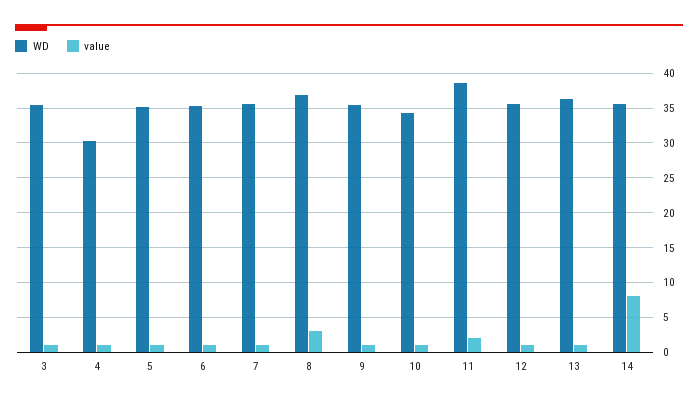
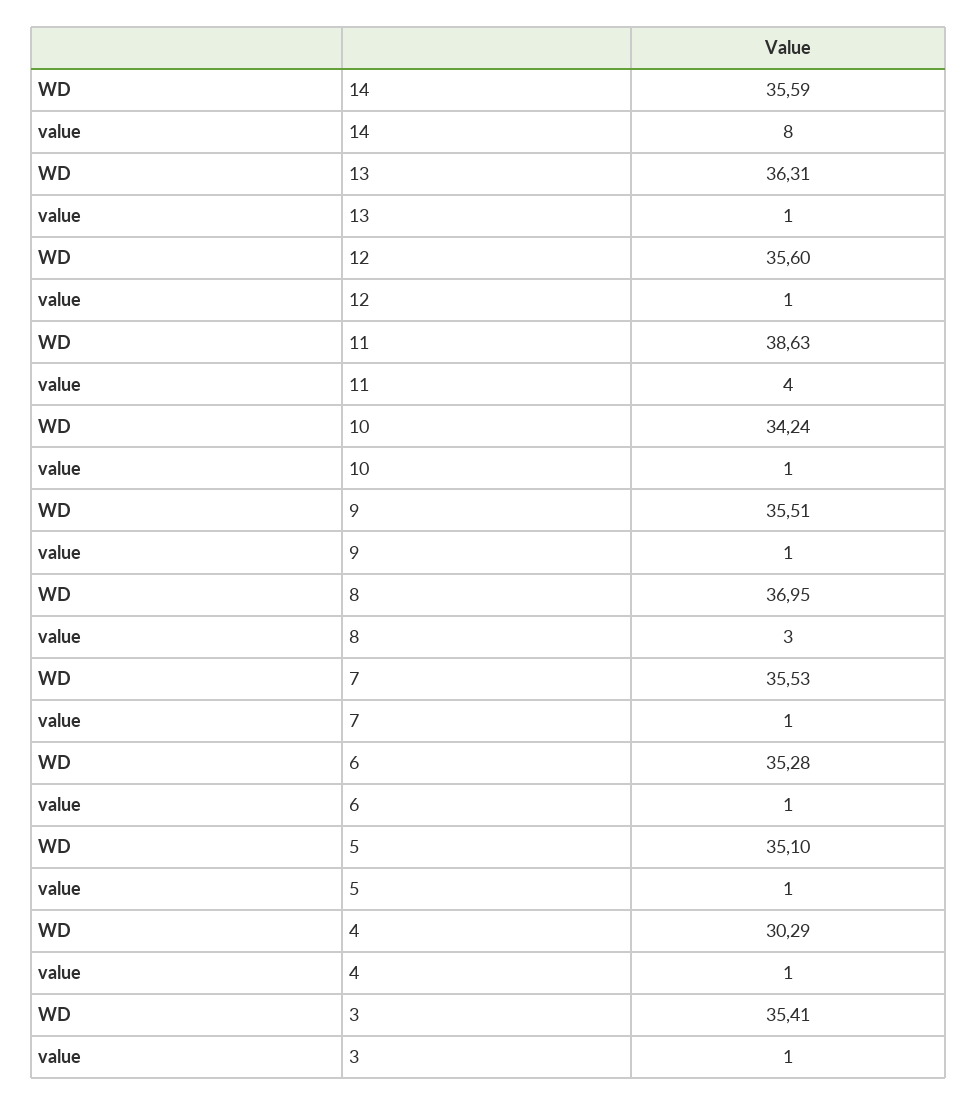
  {
    "WD": {
      "3": 35.41,
      "4": 30.29,
      "5": 35.1,
      "6": 35.28,
      "7": 35.53,
      "8": 36.95,
      "9": 35.51,
      "10": 34.24,
      "11": 38.63,
      "12": 35.6,
      "13": 36.31,
      "14": 35.59
    },
    "value": {
      "3": 1,
      "4": 1,
      "5": 1,
      "6": 1,
      "7": 1,
      "8": 3,
      "9": 1,
      "10": 1,
-     "11": 2,
+     "11": 4,
      "12": 1,
      "13": 1,
      "14": 8
    }
  }

